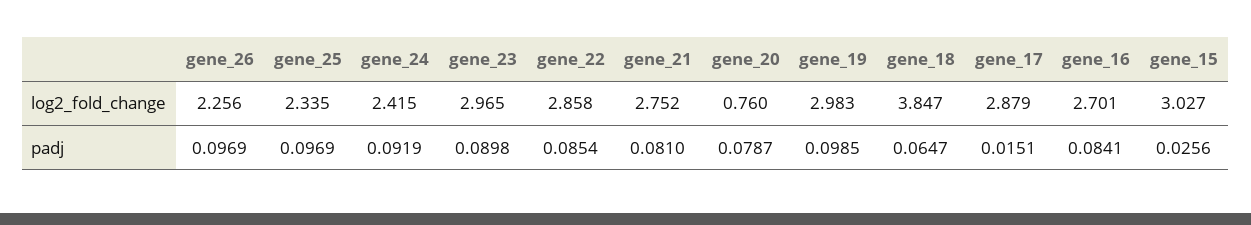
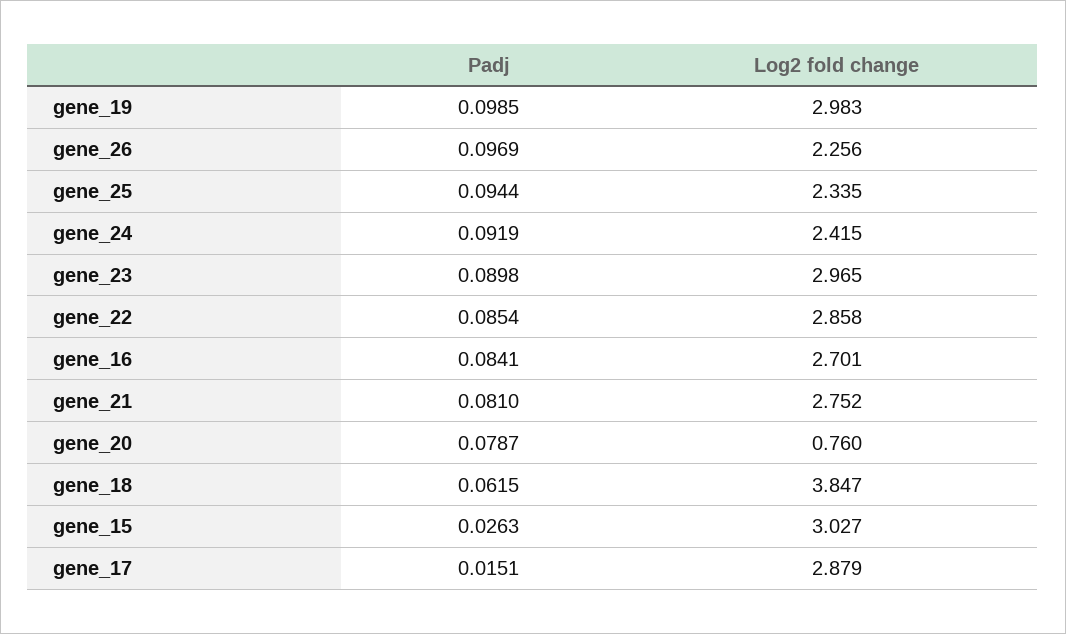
  {
    "gene_26": {
      "log2_fold_change": 2.256,
      "padj": 0.0969
    },
    "gene_25": {
      "log2_fold_change": 2.335,
-     "padj": 0.0969
+     "padj": 0.0944
    },
    "gene_24": {
      "log2_fold_change": 2.415,
      "padj": 0.0919
    },
    "gene_23": {
      "log2_fold_change": 2.965,
      "padj": 0.0898
    },
    "gene_22": {
      "log2_fold_change": 2.858,
      "padj": 0.0854
    },
    "gene_21": {
      "log2_fold_change": 2.752,
      "padj": 0.081
    },
    "gene_20": {
      "log2_fold_change": 0.76,
      "padj": 0.0787
    },
    "gene_19": {
      "log2_fold_change": 2.983,
      "padj": 0.0985
    },
    "gene_18": {
      "log2_fold_change": 3.847,
-     "padj": 0.0647
+     "padj": 0.0615
    },
    "gene_17": {
      "log2_fold_change": 2.879,
      "padj": 0.0151
    },
    "gene_16": {
      "log2_fold_change": 2.701,
      "padj": 0.0841
    },
    "gene_15": {
      "log2_fold_change": 3.027,
-     "padj": 0.0256
+     "padj": 0.0263
    }
  }

